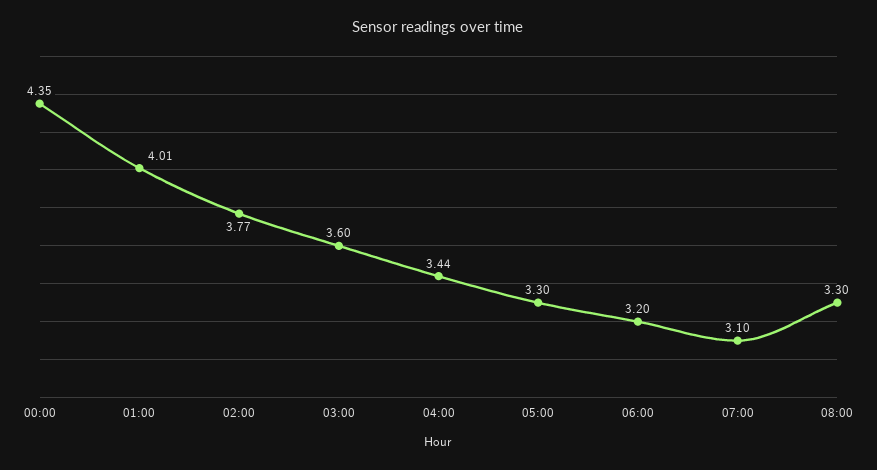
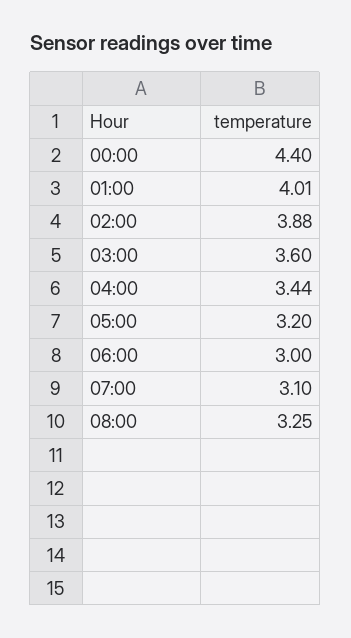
  {
-   "00:00": 4.35,
+   "00:00": 4.4,
    "01:00": 4.01,
-   "02:00": 3.77,
+   "02:00": 3.88,
    "03:00": 3.6,
    "04:00": 3.44,
-   "05:00": 3.3,
+   "05:00": 3.2,
-   "06:00": 3.2,
+   "06:00": 3,
    "07:00": 3.1,
-   "08:00": 3.3
+   "08:00": 3.25
  }

